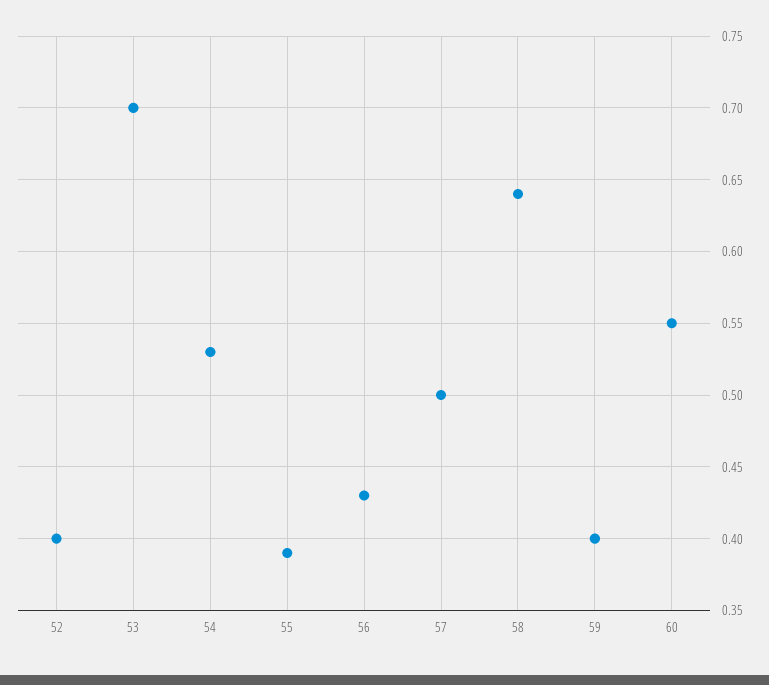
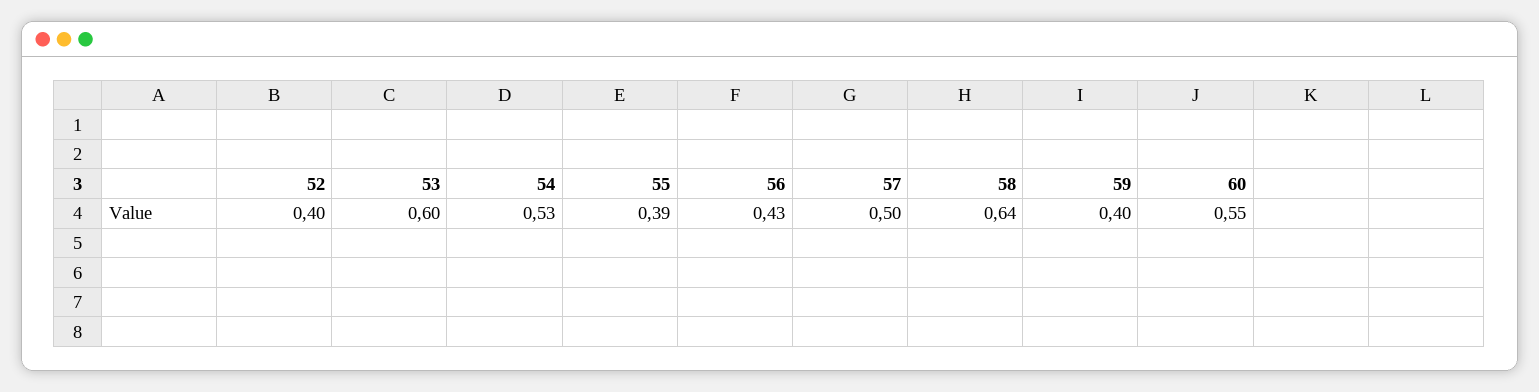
  {
    "52": 0.4,
-   "53": 0.7,
+   "53": 0.6,
    "54": 0.53,
    "55": 0.39,
    "56": 0.43,
    "57": 0.5,
    "58": 0.64,
    "59": 0.4,
    "60": 0.55
  }

